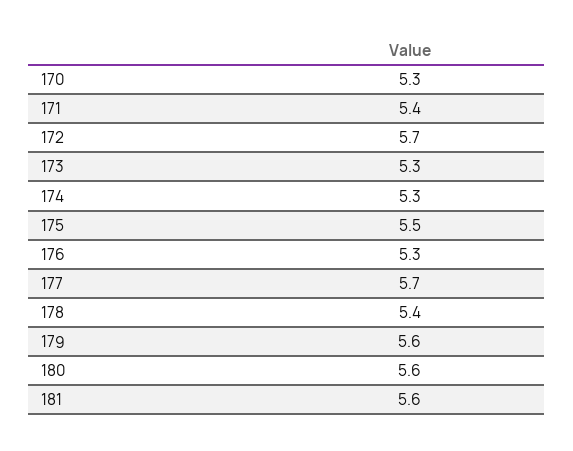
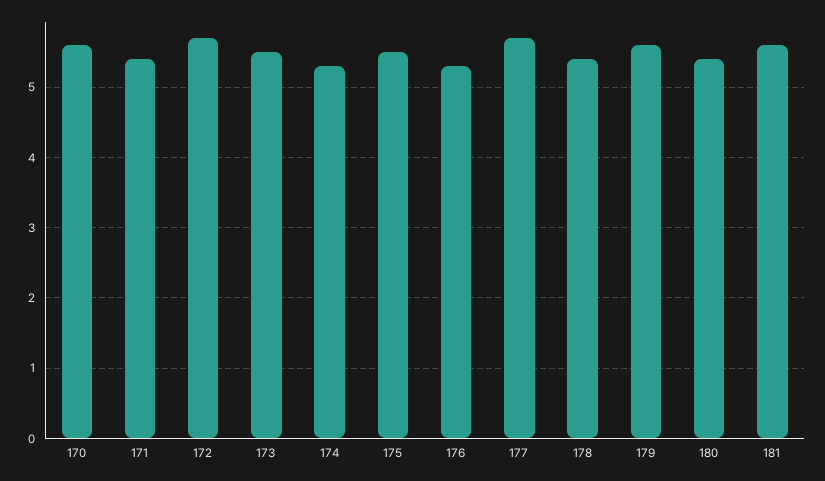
  {
-   "170": 5.3,
+   "170": 5.6,
    "171": 5.4,
    "172": 5.7,
-   "173": 5.3,
+   "173": 5.5,
    "174": 5.3,
    "175": 5.5,
    "176": 5.3,
    "177": 5.7,
    "178": 5.4,
    "179": 5.6,
-   "180": 5.6,
+   "180": 5.4,
    "181": 5.6
  }

